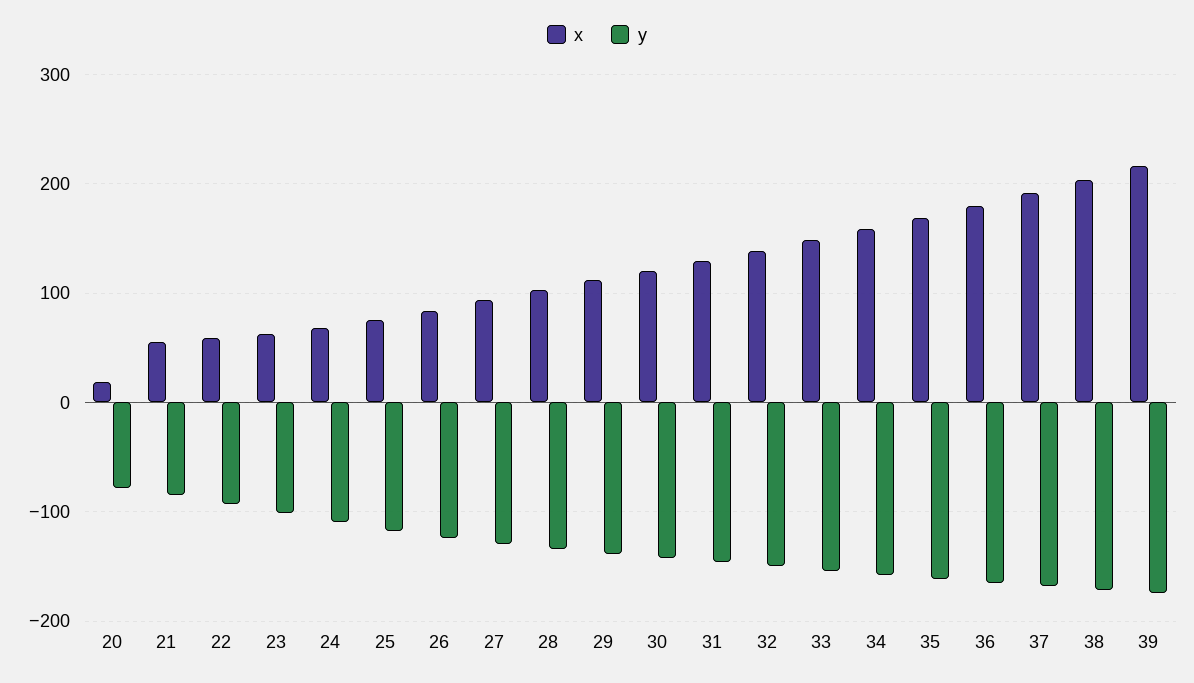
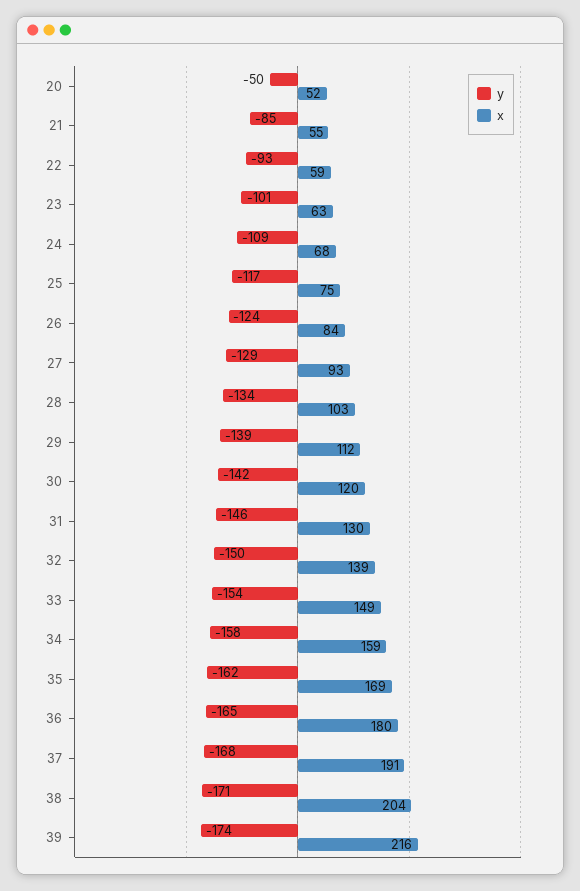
  {
    "x": {
-     "20": 20,
+     "20": 52,
      "21": 55,
      "22": 59,
      "23": 63,
      "24": 68,
      "25": 75,
      "26": 84,
      "27": 93,
      "28": 103,
      "29": 112,
      "30": 120,
      "31": 130,
      "32": 139,
      "33": 149,
      "34": 159,
      "35": 169,
      "36": 180,
      "37": 191,
      "38": 204,
      "39": 216
    },
    "y": {
-     "20": -80,
+     "20": -50,
      "21": -85,
      "22": -93,
      "23": -101,
      "24": -109,
      "25": -117,
      "26": -124,
      "27": -129,
      "28": -134,
      "29": -139,
      "30": -142,
      "31": -146,
      "32": -150,
      "33": -154,
      "34": -158,
      "35": -162,
      "36": -165,
      "37": -168,
      "38": -171,
      "39": -174
    }
  }

